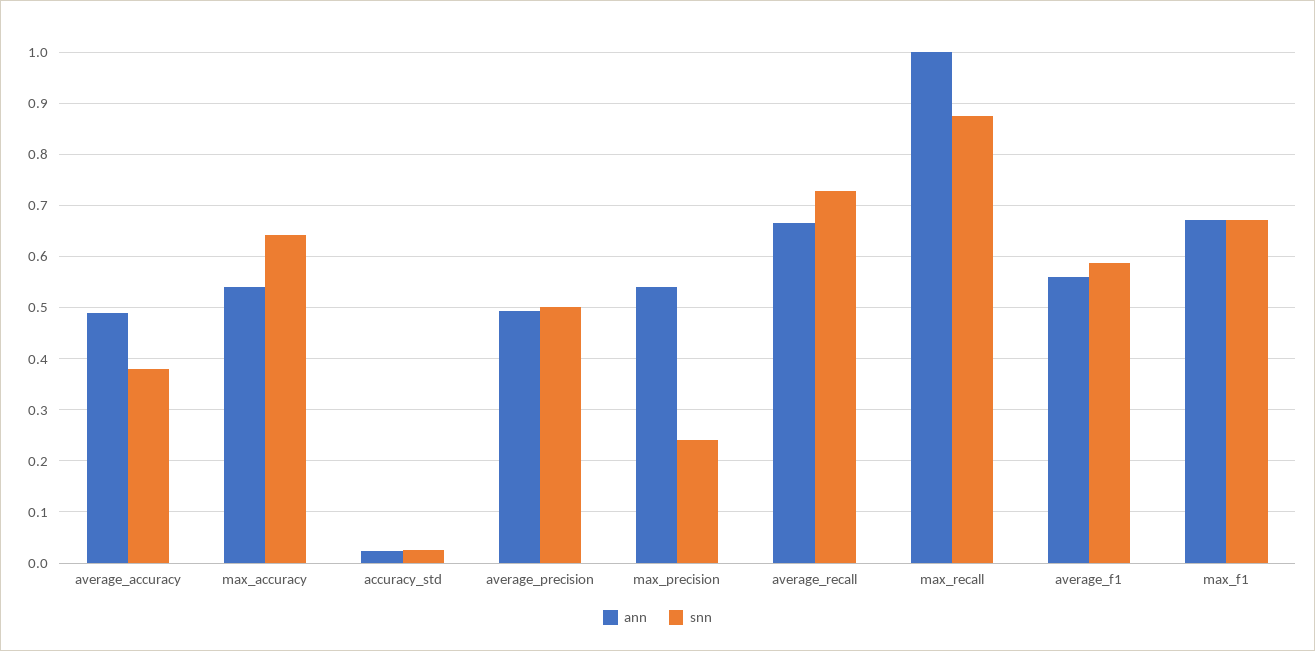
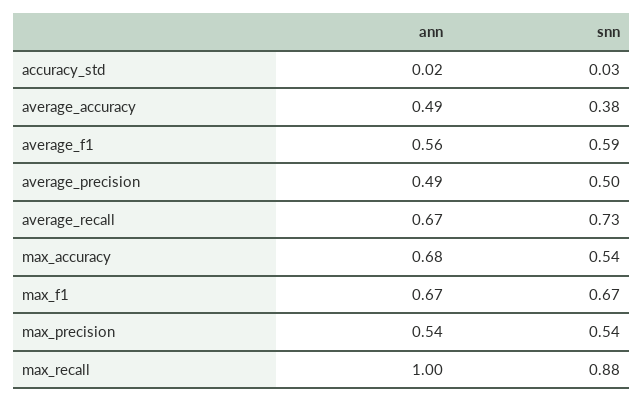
  {
    "ann": {
      "average_accuracy": 0.49,
-     "max_accuracy": 0.54,
+     "max_accuracy": 0.68,
      "accuracy_std": 0.02,
      "average_precision": 0.49,
      "max_precision": 0.54,
      "average_recall": 0.67,
      "max_recall": 1,
      "average_f1": 0.56,
      "max_f1": 0.67
    },
    "snn": {
      "average_accuracy": 0.38,
-     "max_accuracy": 0.64,
+     "max_accuracy": 0.54,
      "accuracy_std": 0.03,
      "average_precision": 0.5,
-     "max_precision": 0.24,
+     "max_precision": 0.54,
      "average_recall": 0.73,
      "max_recall": 0.88,
      "average_f1": 0.59,
      "max_f1": 0.67
    }
  }

